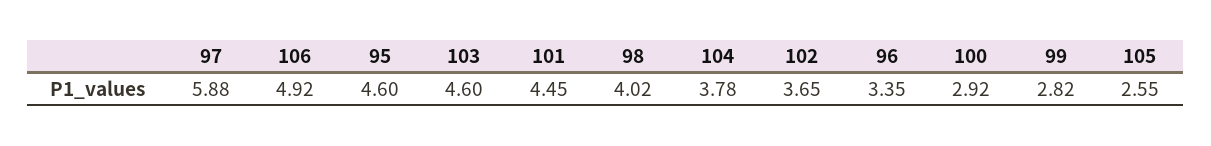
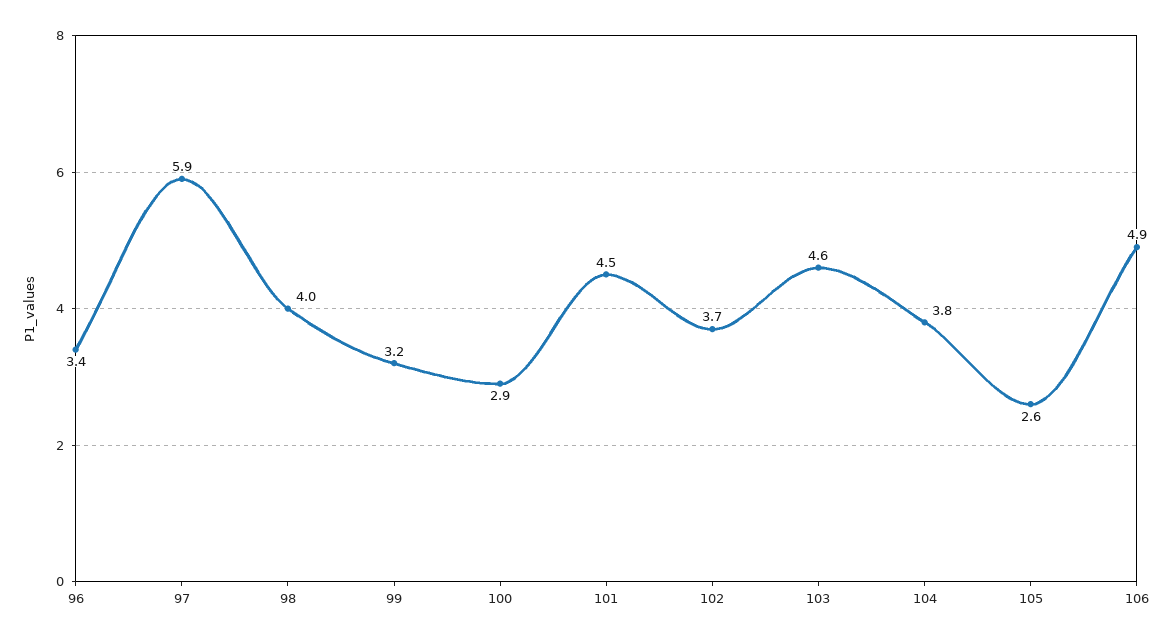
  {
    "97": 5.88,
    "106": 4.92,
-   "95": 4.6,
    "103": 4.6,
    "101": 4.45,
    "98": 4.02,
    "104": 3.78,
    "102": 3.65,
    "96": 3.35,
    "100": 2.92,
-   "99": 2.82,
+   "99": 3.2,
    "105": 2.55
  }

